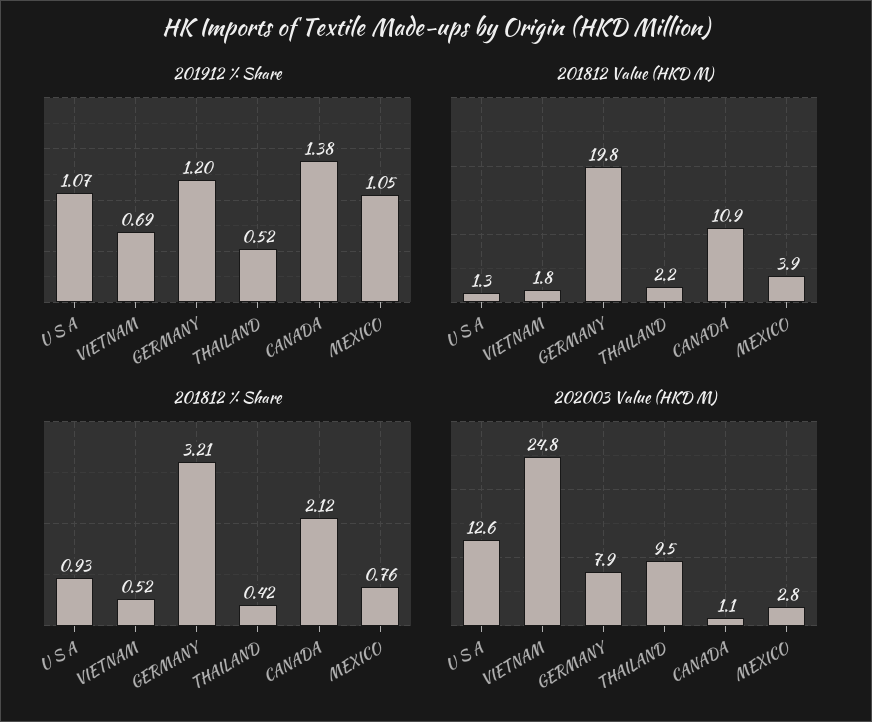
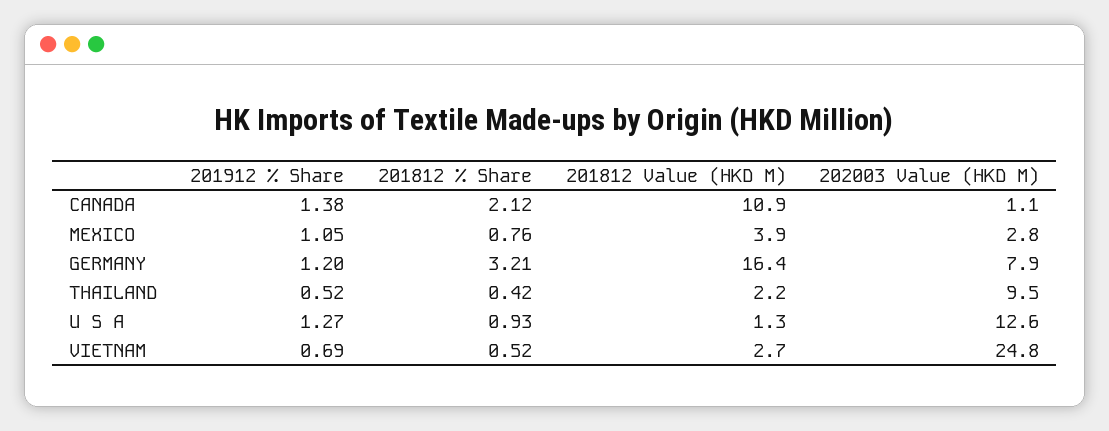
  {
    "201912 % Share": {
-     "U S A": 1.07,
+     "U S A": 1.27,
      "VIETNAM": 0.69,
      "GERMANY": 1.2,
      "THAILAND": 0.52,
      "CANADA": 1.38,
      "MEXICO": 1.05
    },
    "201812 Value (HKD M)": {
      "U S A": 1.3,
-     "VIETNAM": 1.8,
+     "VIETNAM": 2.7,
-     "GERMANY": 19.8,
+     "GERMANY": 16.4,
      "THAILAND": 2.2,
      "CANADA": 10.9,
      "MEXICO": 3.9
    },
    "201812 % Share": {
      "U S A": 0.93,
      "VIETNAM": 0.52,
      "GERMANY": 3.21,
      "THAILAND": 0.42,
      "CANADA": 2.12,
      "MEXICO": 0.76
    },
    "202003 Value (HKD M)": {
      "U S A": 12.6,
      "VIETNAM": 24.8,
      "GERMANY": 7.9,
      "THAILAND": 9.5,
      "CANADA": 1.1,
      "MEXICO": 2.8
    }
  }

